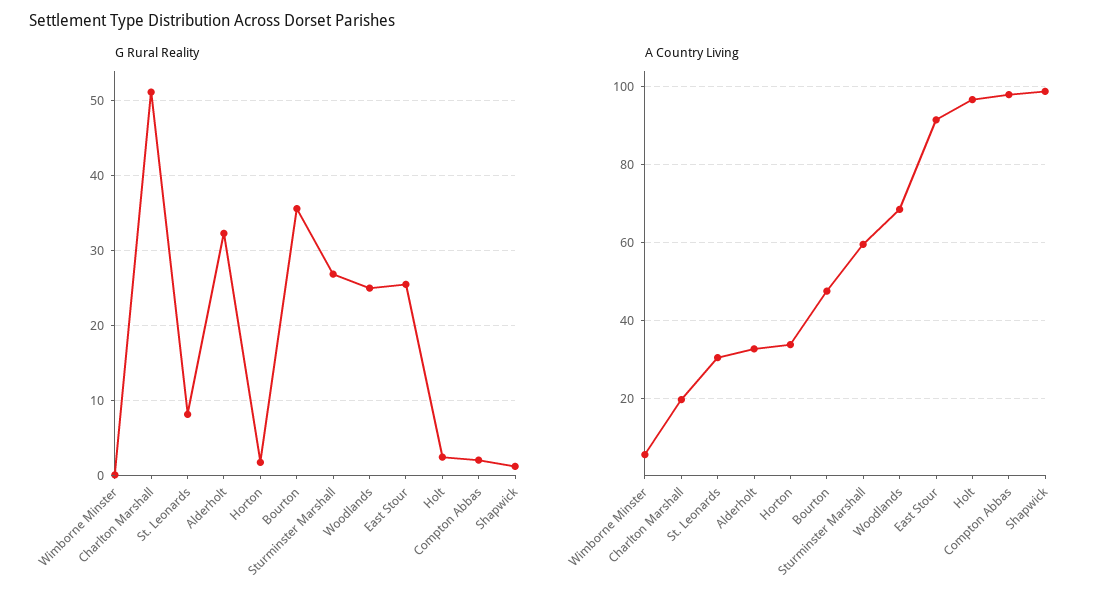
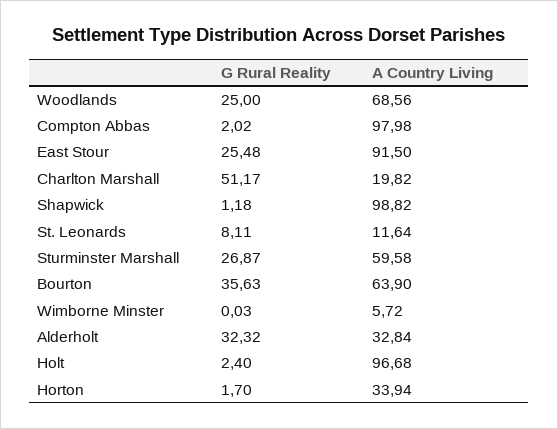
  {
    "G Rural Reality": {
      "Wimborne Minster": 0.03,
      "Charlton Marshall": 51.17,
      "St. Leonards": 8.11,
      "Alderholt": 32.32,
      "Horton": 1.7,
      "Bourton": 35.63,
      "Sturminster Marshall": 26.87,
      "Woodlands": 25,
      "East Stour": 25.48,
      "Holt": 2.4,
      "Compton Abbas": 2.02,
      "Shapwick": 1.18
    },
    "A Country Living": {
      "Wimborne Minster": 5.72,
      "Charlton Marshall": 19.82,
-     "St. Leonards": 30,
+     "St. Leonards": 11.64,
      "Alderholt": 32.84,
      "Horton": 33.94,
-     "Bourton": 48,
+     "Bourton": 63.9,
      "Sturminster Marshall": 59.58,
      "Woodlands": 68.56,
      "East Stour": 91.5,
      "Holt": 96.68,
      "Compton Abbas": 97.98,
      "Shapwick": 98.82
    }
  }

